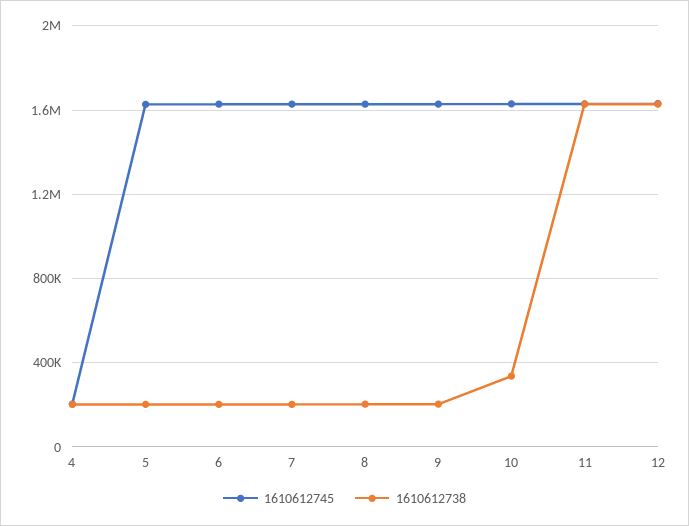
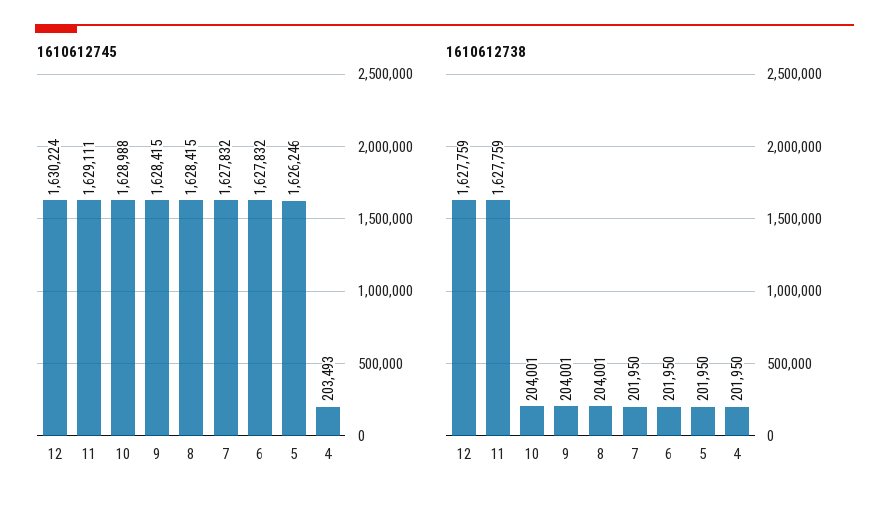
  {
    "1610612745": {
      "4": 203493,
      "5": 1626246,
      "6": 1627832,
      "7": 1627832,
      "8": 1628415,
      "9": 1628415,
      "10": 1628988,
      "11": 1629111,
      "12": 1630224
    },
    "1610612738": {
      "4": 201950,
      "5": 201950,
      "6": 201950,
      "7": 201950,
      "8": 204001,
      "9": 204001,
-     "10": 350000,
+     "10": 204001,
      "11": 1627759,
      "12": 1627759
    }
  }

